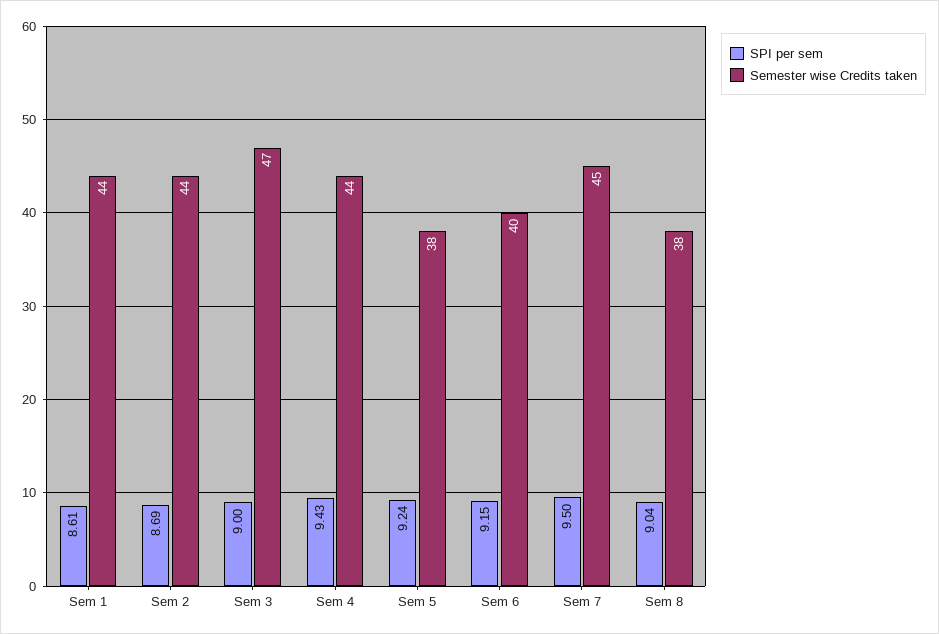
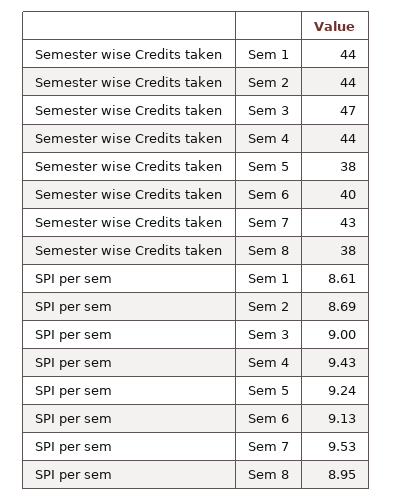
  {
    "SPI per sem": {
      "Sem 1": 8.61,
      "Sem 2": 8.69,
      "Sem 3": 9,
      "Sem 4": 9.43,
      "Sem 5": 9.24,
-     "Sem 6": 9.15,
+     "Sem 6": 9.13,
-     "Sem 7": 9.5,
+     "Sem 7": 9.53,
-     "Sem 8": 9.04
+     "Sem 8": 8.95
    },
    "Semester wise Credits taken": {
      "Sem 1": 44,
      "Sem 2": 44,
      "Sem 3": 47,
      "Sem 4": 44,
      "Sem 5": 38,
      "Sem 6": 40,
-     "Sem 7": 45,
+     "Sem 7": 43,
      "Sem 8": 38
    }
  }

